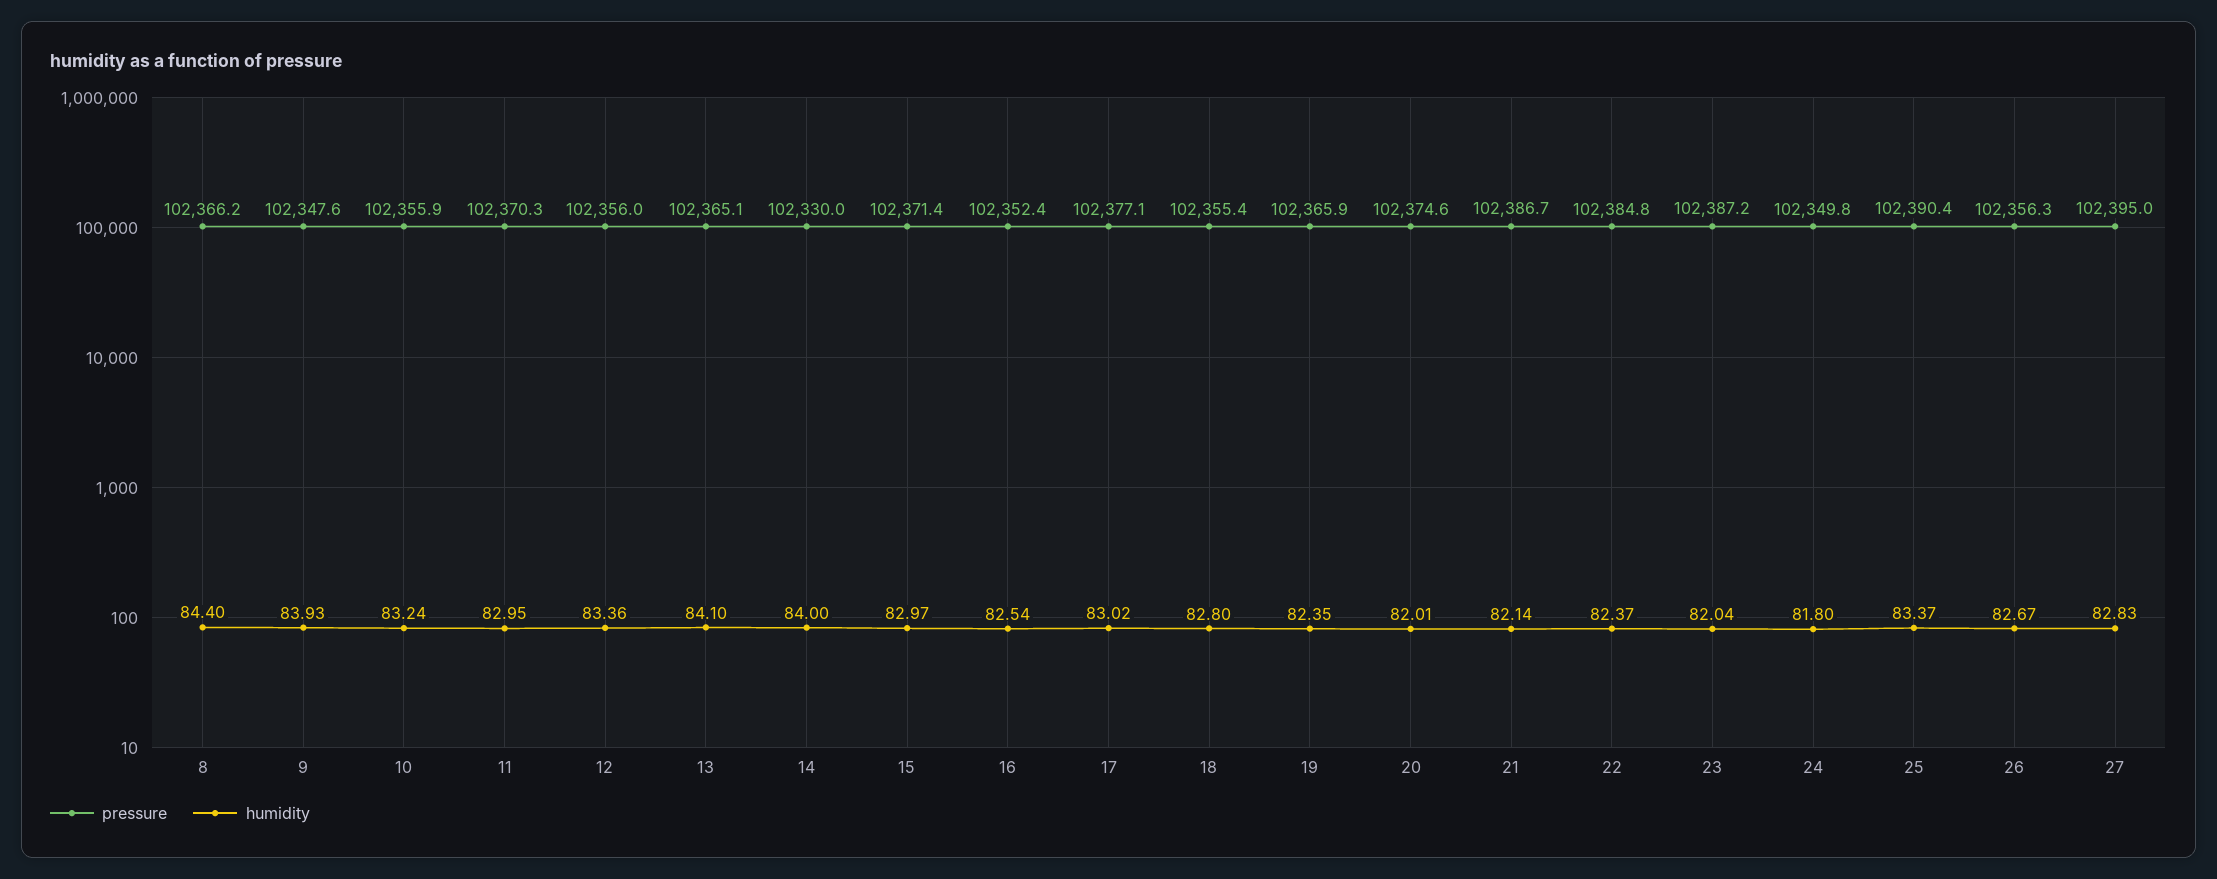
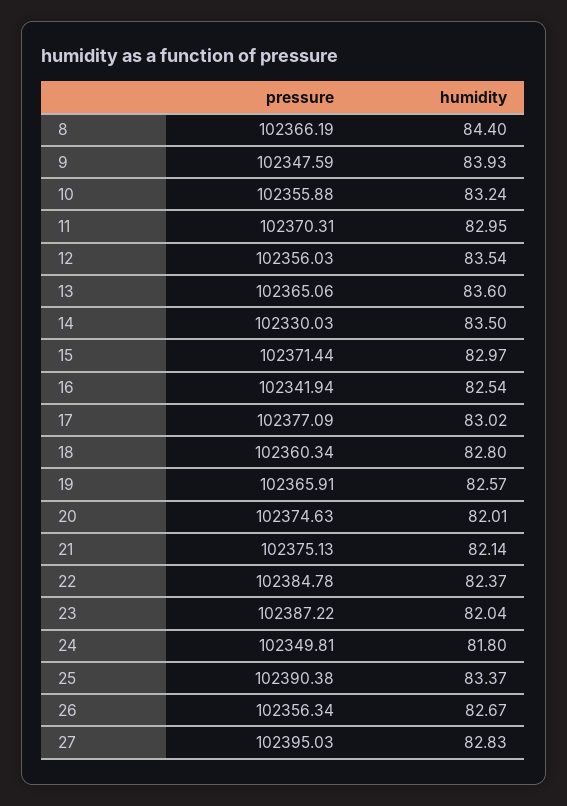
  {
    "pressure": {
      "8": 102366.19,
      "9": 102347.59,
      "10": 102355.88,
      "11": 102370.31,
      "12": 102356.03,
      "13": 102365.06,
      "14": 102330.03,
      "15": 102371.44,
-     "16": 102352.4,
+     "16": 102341.94,
      "17": 102377.09,
-     "18": 102355.4,
+     "18": 102360.34,
      "19": 102365.91,
      "20": 102374.63,
-     "21": 102386.7,
+     "21": 102375.13,
      "22": 102384.78,
      "23": 102387.22,
      "24": 102349.81,
      "25": 102390.38,
      "26": 102356.34,
      "27": 102395.03
    },
    "humidity": {
      "8": 84.4,
      "9": 83.93,
      "10": 83.24,
      "11": 82.95,
-     "12": 83.36,
+     "12": 83.54,
-     "13": 84.1,
+     "13": 83.6,
-     "14": 84,
+     "14": 83.5,
      "15": 82.97,
      "16": 82.54,
      "17": 83.02,
      "18": 82.8,
-     "19": 82.35,
+     "19": 82.57,
      "20": 82.01,
      "21": 82.14,
      "22": 82.37,
      "23": 82.04,
      "24": 81.8,
      "25": 83.37,
      "26": 82.67,
      "27": 82.83
    }
  }

